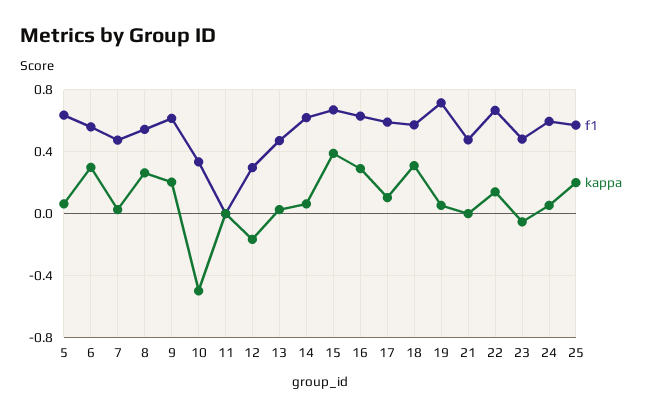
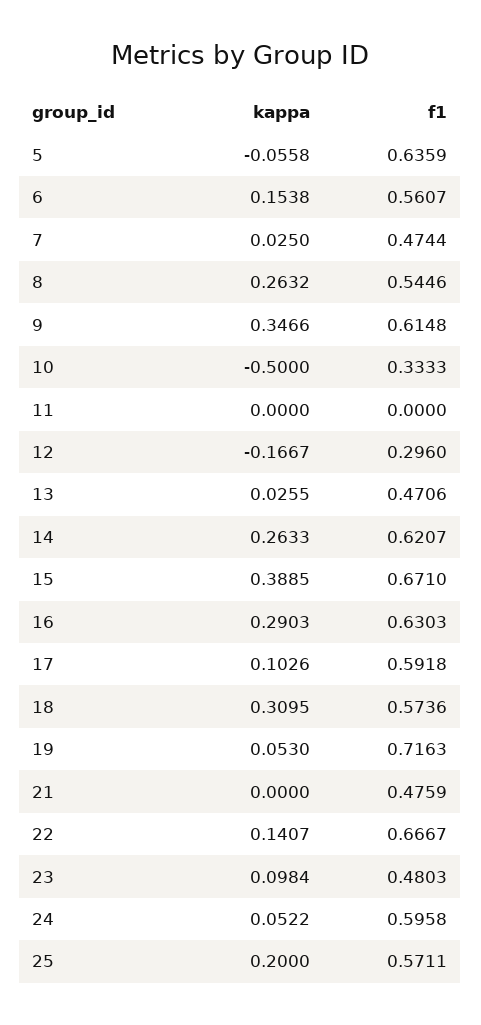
  {
    "f1": {
      "5": 0.6359,
      "6": 0.5607,
      "7": 0.4744,
      "8": 0.5446,
      "9": 0.6148,
      "10": 0.3333,
      "11": 0,
      "12": 0.296,
      "13": 0.4706,
      "14": 0.6207,
      "15": 0.671,
      "16": 0.6303,
      "17": 0.5918,
      "18": 0.5736,
      "19": 0.7163,
      "21": 0.4759,
      "22": 0.6667,
      "23": 0.4803,
      "24": 0.5958,
      "25": 0.5711
    },
    "kappa": {
-     "5": 0.05,
+     "5": -0.0558,
-     "6": 0.3,
+     "6": 0.1538,
      "7": 0.025,
      "8": 0.2632,
-     "9": 0.2,
+     "9": 0.3466,
      "10": -0.5,
      "11": 0,
      "12": -0.1667,
      "13": 0.0255,
-     "14": 0.05,
+     "14": 0.2633,
      "15": 0.3885,
      "16": 0.2903,
      "17": 0.1026,
      "18": 0.3095,
      "19": 0.053,
      "21": 0,
      "22": 0.1407,
-     "23": -0.05,
+     "23": 0.0984,
      "24": 0.0522,
      "25": 0.2
    }
  }

